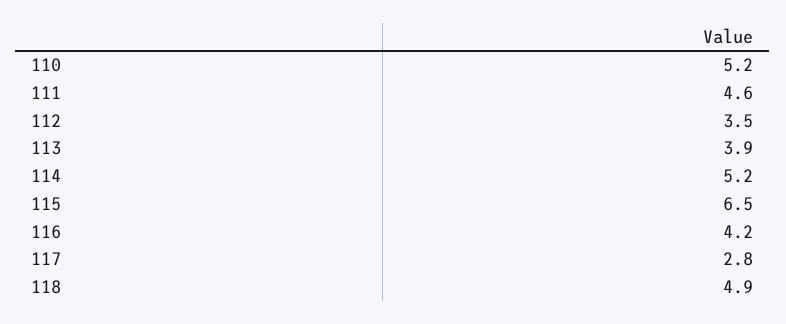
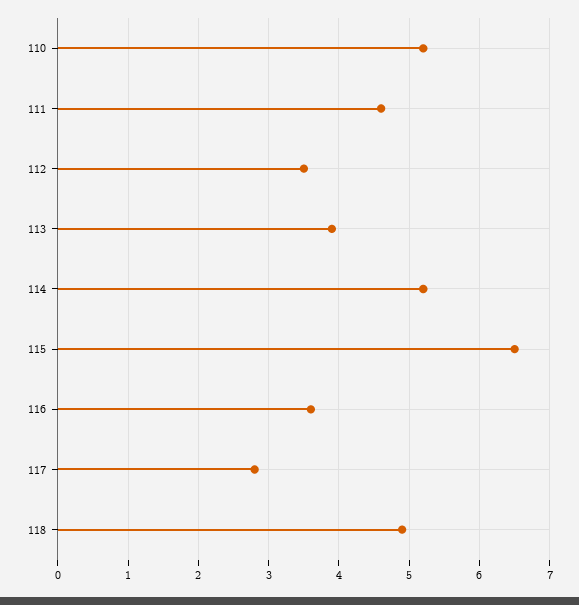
  {
    "110": 5.2,
    "111": 4.6,
    "112": 3.5,
    "113": 3.9,
    "114": 5.2,
    "115": 6.5,
-   "116": 4.2,
+   "116": 3.6,
    "117": 2.8,
    "118": 4.9
  }

